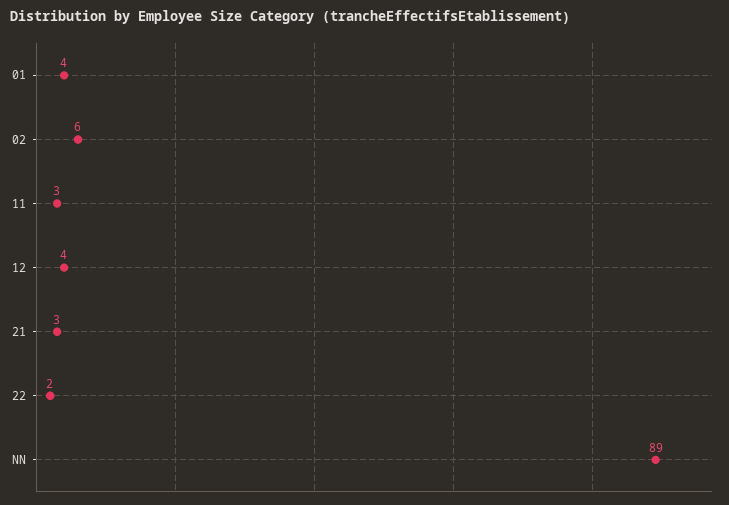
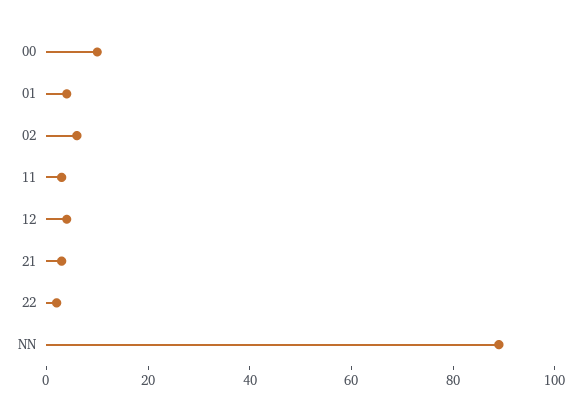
  {
    "01": 4,
    "02": 6,
    "11": 3,
    "12": 4,
    "21": 3,
    "22": 2,
-   "NN": 89
+   "NN": 89,
+   "00": 10
  }

